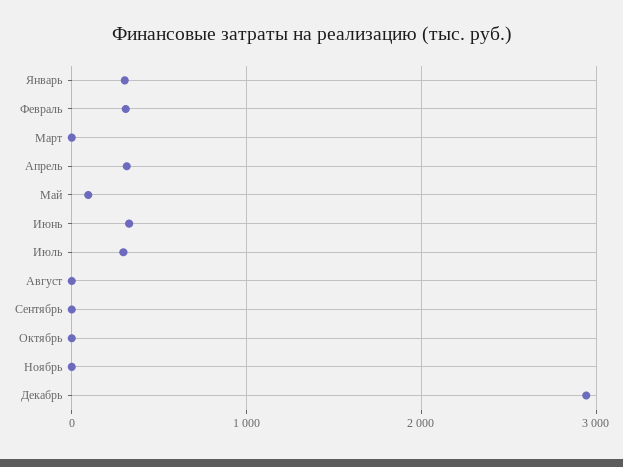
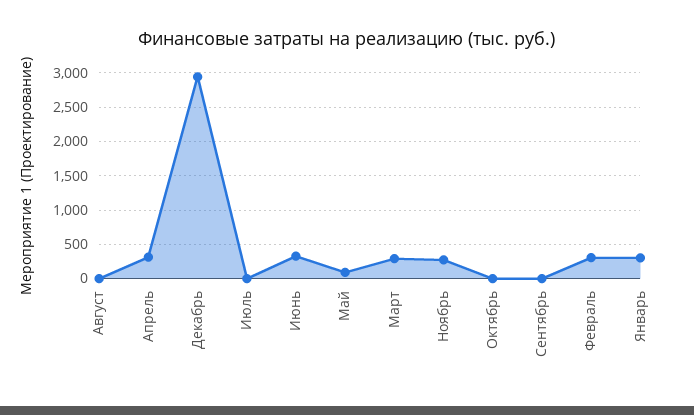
  {
    "Январь": 300,
    "Февраль": 300,
-   "Март": 0,
+   "Март": 300,
    "Апрель": 300,
    "Май": 100,
    "Июнь": 300,
-   "Июль": 300,
+   "Июль": 0,
    "Август": 0,
    "Сентябрь": 0,
    "Октябрь": 0,
-   "Ноябрь": 0,
+   "Ноябрь": 300,
    "Декабрь": 2900
  }

